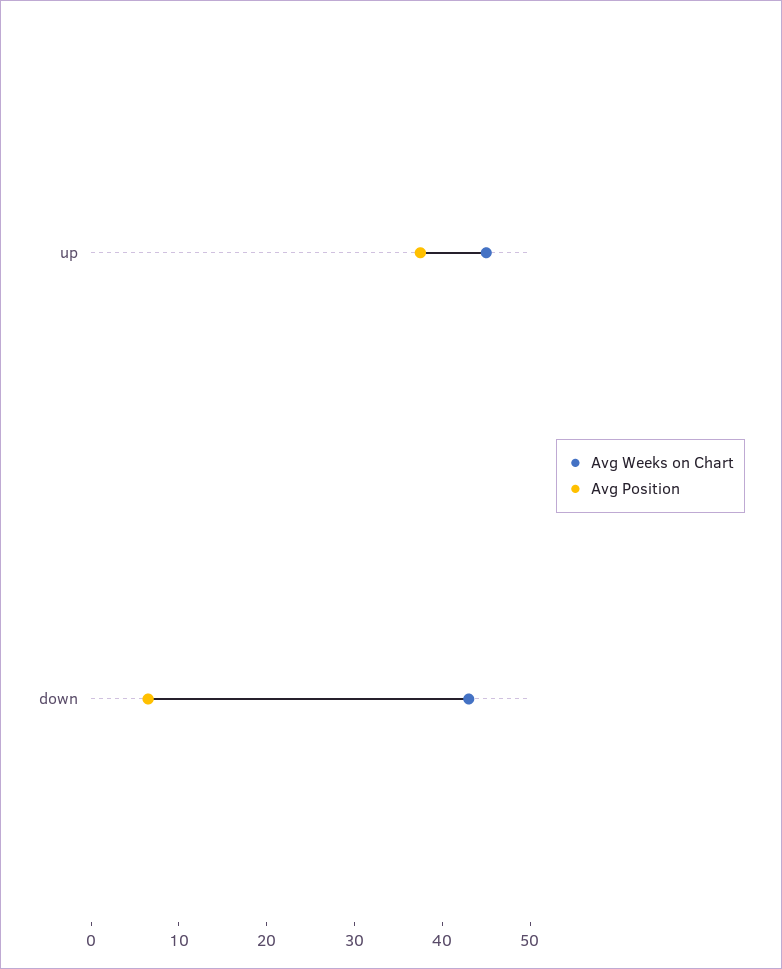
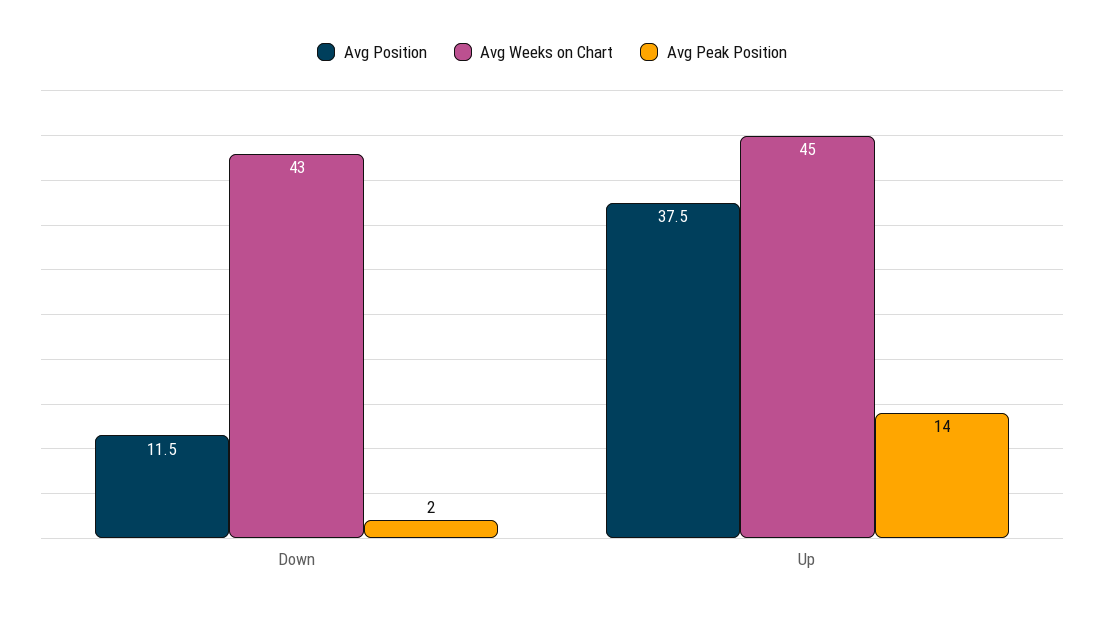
  {
    "Avg Weeks on Chart": {
      "up": 45,
      "down": 43
    },
    "Avg Position": {
      "up": 37.5,
-     "down": 6
+     "down": 11.5
-   }
+   },
+   "Avg Peak Position": {
+     "down": 2,
+     "up": 14
+   }
  }

